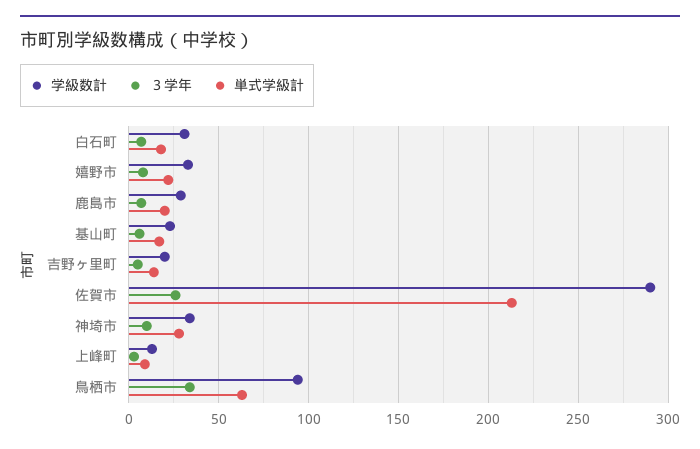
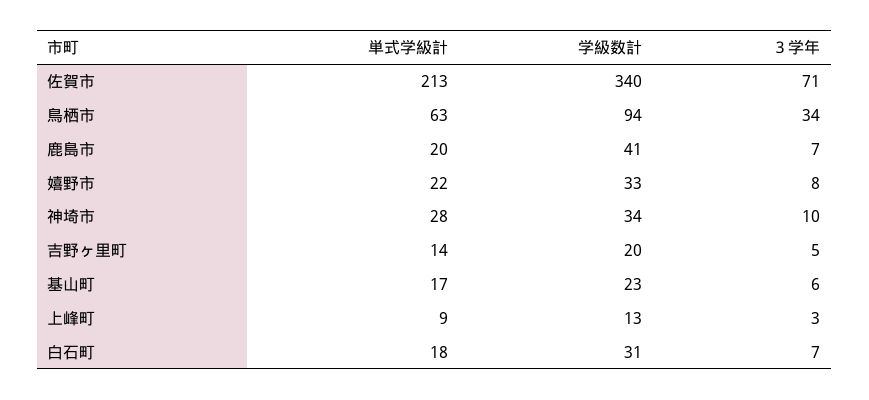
  {
    "学級数計": {
      "白石町": 31,
      "嬉野市": 33,
-     "鹿島市": 30,
+     "鹿島市": 41,
      "基山町": 23,
      "吉野ヶ里町": 20,
-     "佐賀市": 290,
+     "佐賀市": 340,
      "神埼市": 34,
      "上峰町": 13,
      "鳥栖市": 94
    },
    "３学年": {
      "白石町": 7,
      "嬉野市": 8,
      "鹿島市": 7,
      "基山町": 6,
      "吉野ヶ里町": 5,
-     "佐賀市": 25,
+     "佐賀市": 71,
      "神埼市": 10,
      "上峰町": 3,
      "鳥栖市": 34
    },
    "単式学級計": {
      "白石町": 18,
      "嬉野市": 22,
      "鹿島市": 20,
      "基山町": 17,
      "吉野ヶ里町": 14,
      "佐賀市": 213,
      "神埼市": 28,
      "上峰町": 9,
      "鳥栖市": 63
    }
  }

